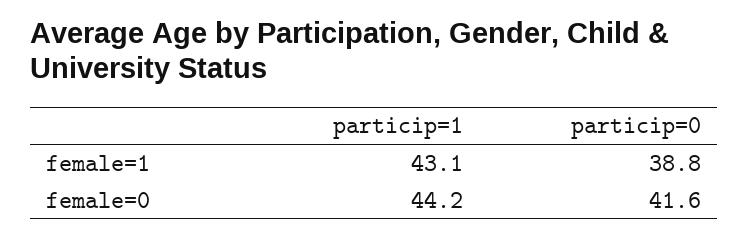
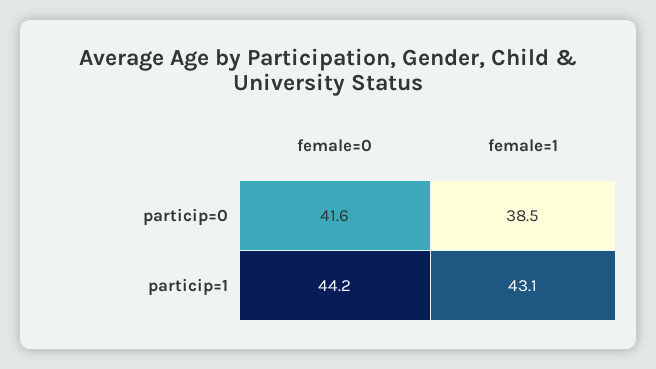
  {
    "particip=1": {
      "female=1": 43.1,
      "female=0": 44.2
    },
    "particip=0": {
-     "female=1": 38.8,
+     "female=1": 38.5,
      "female=0": 41.6
    }
  }

